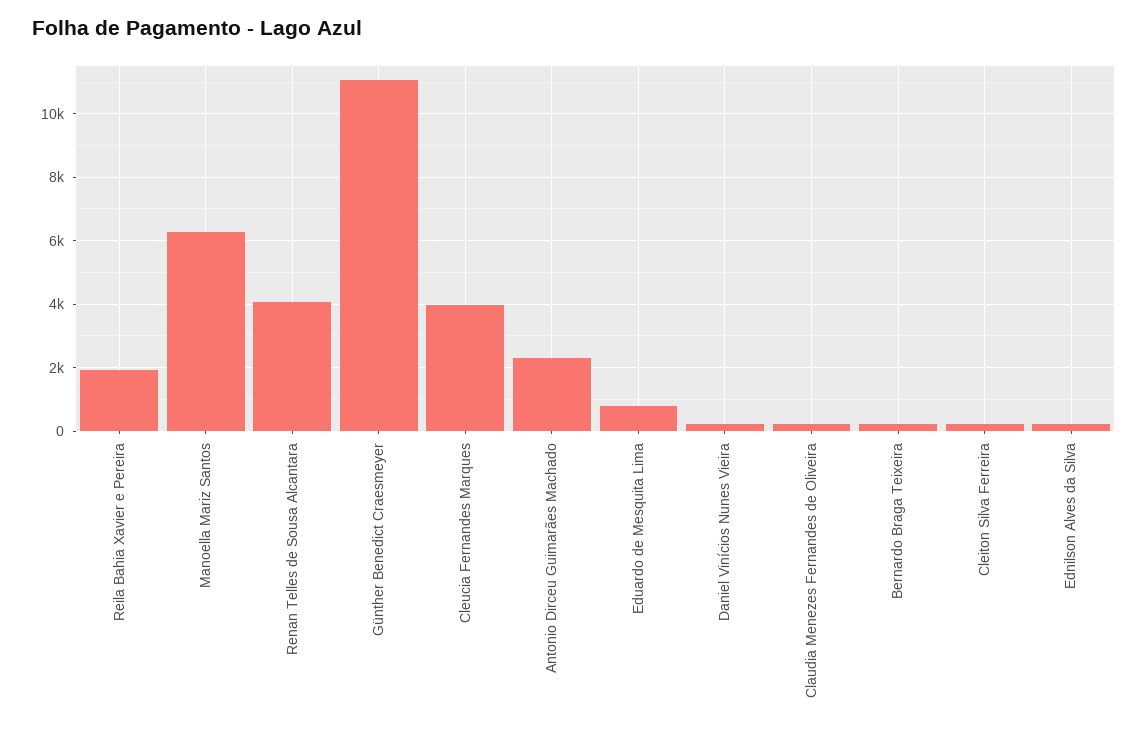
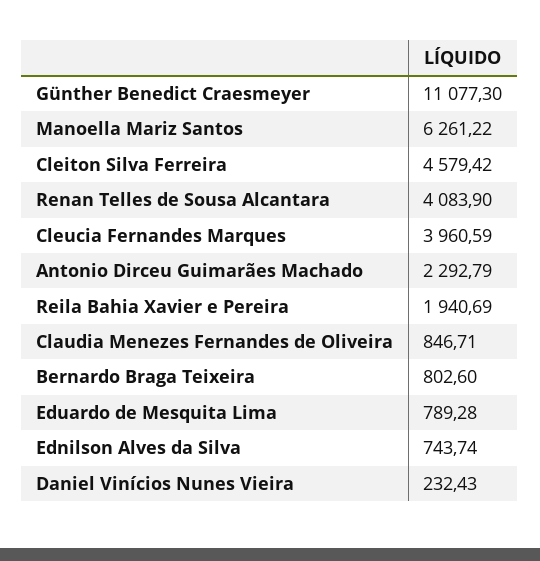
  {
    "Reila Bahia Xavier e Pereira": 1940.69,
    "Manoella Mariz Santos": 6261.22,
    "Renan Telles de Sousa Alcantara": 4083.9,
    "Günther Benedict Craesmeyer": 11077.3,
    "Cleucia Fernandes Marques": 3960.59,
    "Antonio Dirceu Guimarães Machado": 2292.79,
    "Eduardo de Mesquita Lima": 789.28,
    "Daniel Vinícios Nunes Vieira": 232.43,
-   "Claudia Menezes Fernandes de Oliveira": 200,
+   "Claudia Menezes Fernandes de Oliveira": 846.71,
-   "Bernardo Braga Teixeira": 200,
+   "Bernardo Braga Teixeira": 802.6,
-   "Cleiton Silva Ferreira": 200,
+   "Cleiton Silva Ferreira": 4579.42,
-   "Ednilson Alves da Silva": 200
+   "Ednilson Alves da Silva": 743.74
  }

